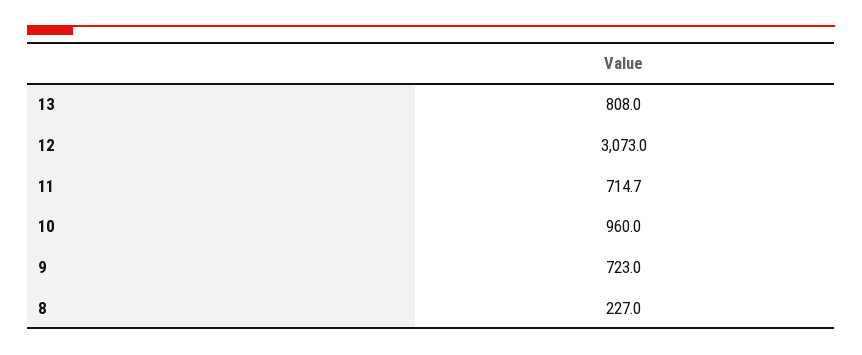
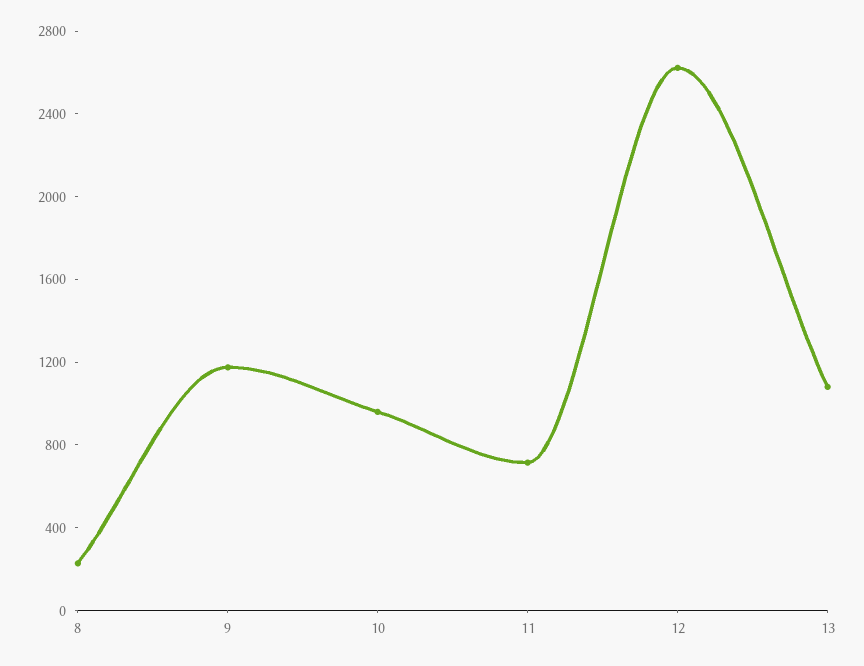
  {
-   "13": 808,
+   "13": 1100,
-   "12": 3073,
+   "12": 2600,
    "11": 714.7,
    "10": 960,
-   "9": 723,
+   "9": 1200,
    "8": 227
  }

